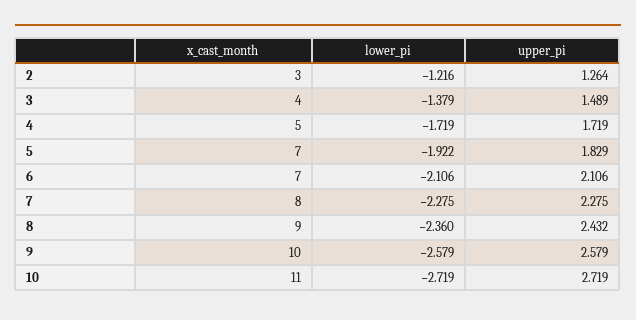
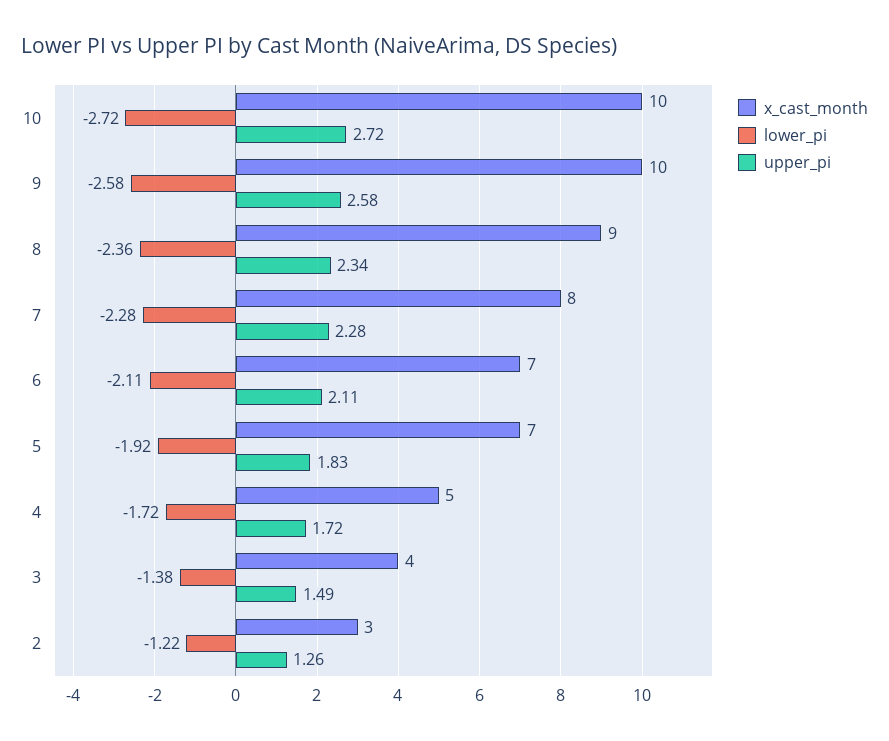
  {
    "x_cast_month": {
      "2": 3,
      "3": 4,
      "4": 5,
      "5": 7,
      "6": 7,
      "7": 8,
      "8": 9,
      "9": 10,
-     "10": 11
+     "10": 10
    },
    "lower_pi": {
      "2": -1.216,
      "3": -1.379,
      "4": -1.719,
      "5": -1.922,
      "6": -2.106,
      "7": -2.275,
      "8": -2.36,
      "9": -2.579,
      "10": -2.719
    },
    "upper_pi": {
      "2": 1.264,
      "3": 1.489,
      "4": 1.719,
      "5": 1.829,
      "6": 2.106,
      "7": 2.275,
-     "8": 2.432,
+     "8": 2.34,
      "9": 2.579,
      "10": 2.719
    }
  }

